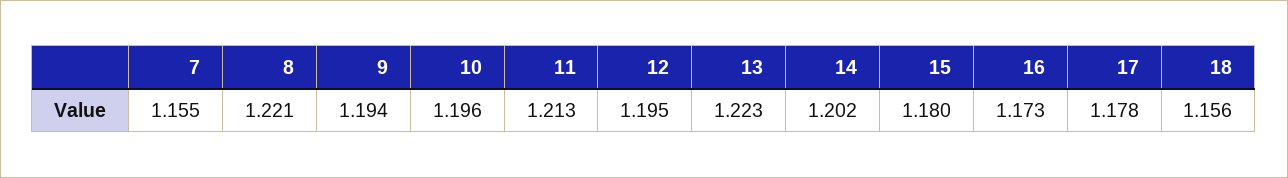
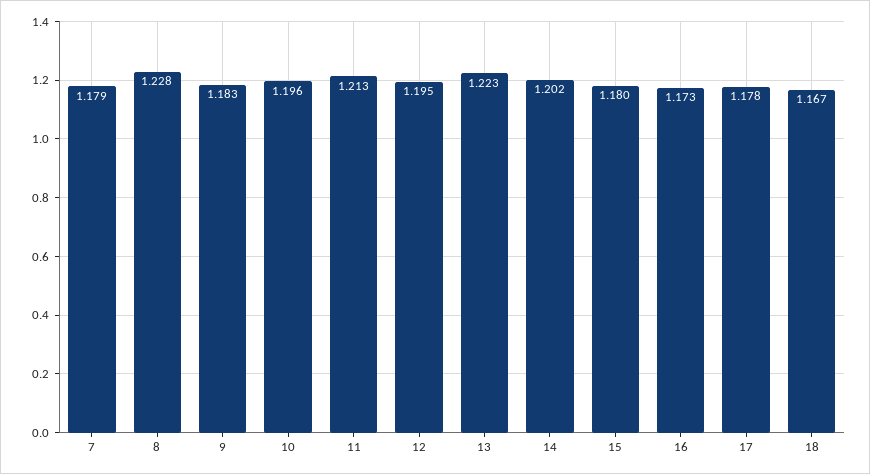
  {
-   "7": 1.155,
+   "7": 1.179,
-   "8": 1.221,
+   "8": 1.228,
-   "9": 1.194,
+   "9": 1.183,
    "10": 1.196,
    "11": 1.213,
    "12": 1.195,
    "13": 1.223,
    "14": 1.202,
    "15": 1.18,
    "16": 1.173,
    "17": 1.178,
-   "18": 1.156
+   "18": 1.167
  }

